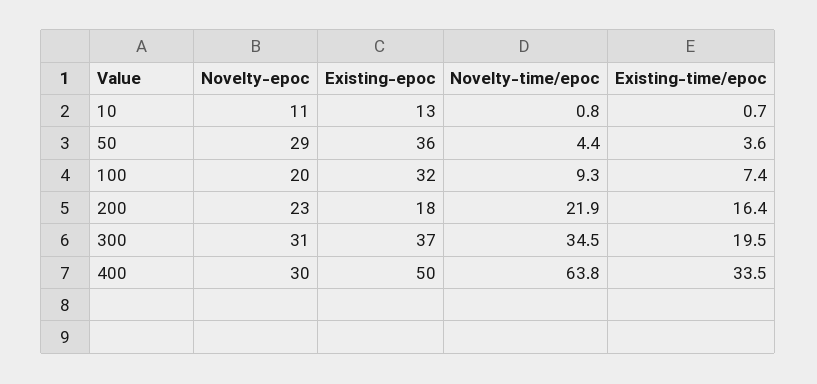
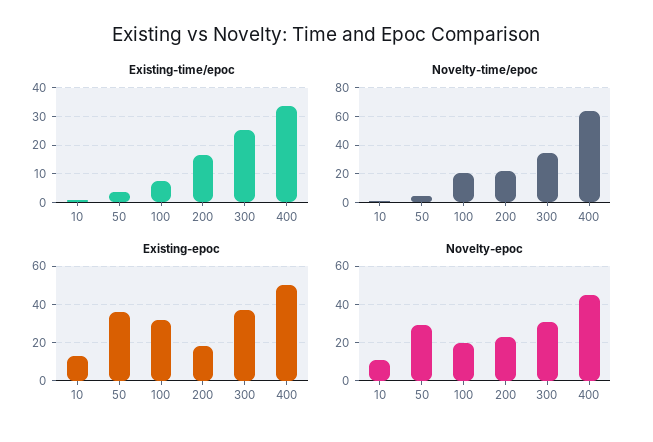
  {
    "Novelty-epoc": {
      "10": 11,
      "50": 29,
      "100": 20,
      "200": 23,
      "300": 31,
-     "400": 30
+     "400": 45
    },
    "Existing-epoc": {
      "10": 13,
      "50": 36,
      "100": 32,
      "200": 18,
      "300": 37,
      "400": 50
    },
    "Novelty-time/epoc": {
      "10": 0.8,
      "50": 4.4,
-     "100": 9.3,
+     "100": 20,
      "200": 21.9,
      "300": 34.5,
      "400": 63.8
    },
    "Existing-time/epoc": {
      "10": 0.7,
      "50": 3.6,
      "100": 7.4,
      "200": 16.4,
-     "300": 19.5,
+     "300": 25,
      "400": 33.5
    }
  }

